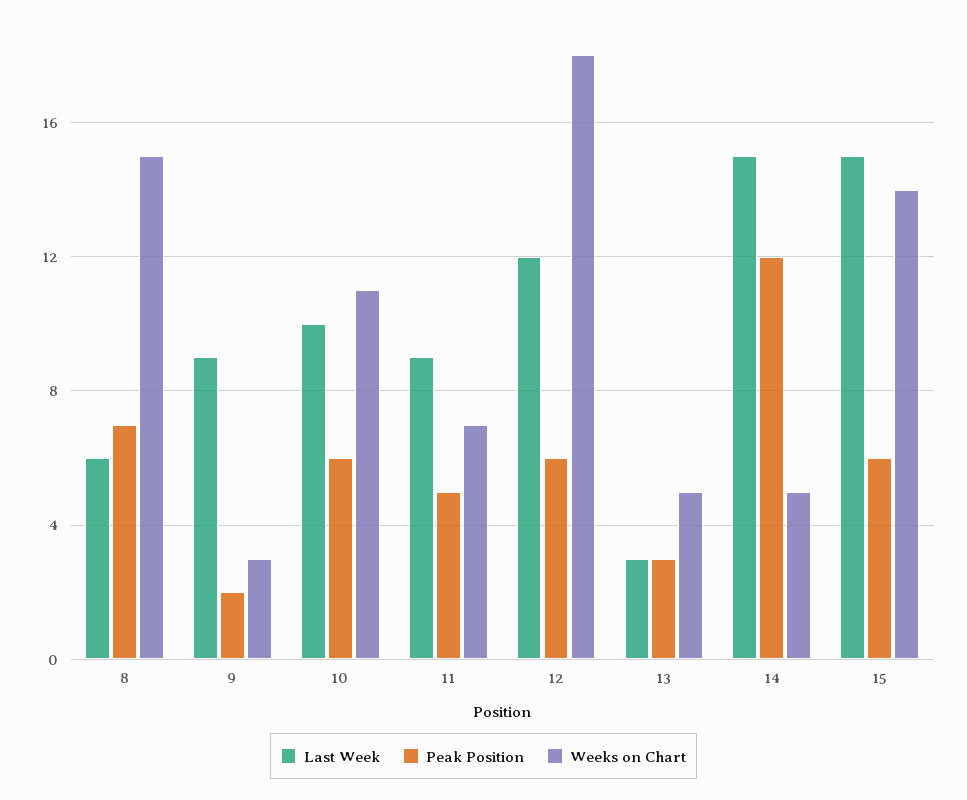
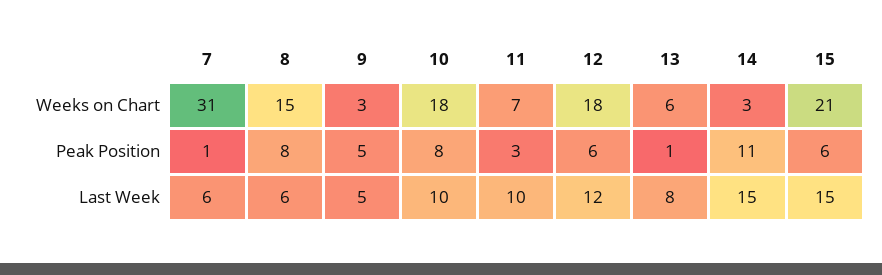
  {
    "Last Week": {
      "8": 6,
-     "9": 9,
+     "9": 5,
      "10": 10,
-     "11": 9,
+     "11": 10,
      "12": 12,
-     "13": 3,
+     "13": 8,
      "14": 15,
-     "15": 15
+     "15": 15,
+     "7": 6
    },
    "Peak Position": {
-     "8": 7,
+     "8": 8,
-     "9": 2,
+     "9": 5,
-     "10": 6,
+     "10": 8,
-     "11": 5,
+     "11": 3,
      "12": 6,
-     "13": 3,
+     "13": 1,
-     "14": 12,
+     "14": 11,
-     "15": 6
+     "15": 6,
+     "7": 1
    },
    "Weeks on Chart": {
      "8": 15,
      "9": 3,
-     "10": 11,
+     "10": 18,
      "11": 7,
      "12": 18,
-     "13": 5,
+     "13": 6,
-     "14": 5,
+     "14": 3,
-     "15": 14
+     "15": 21,
+     "7": 31
    }
  }

